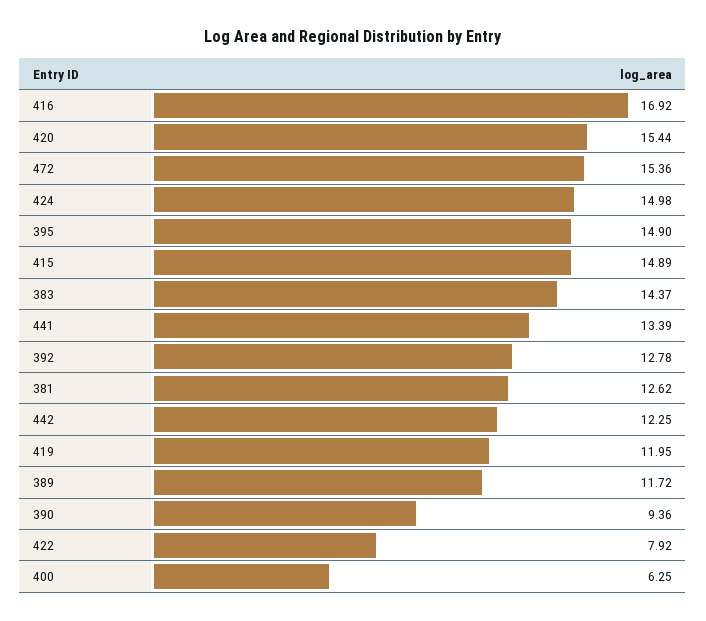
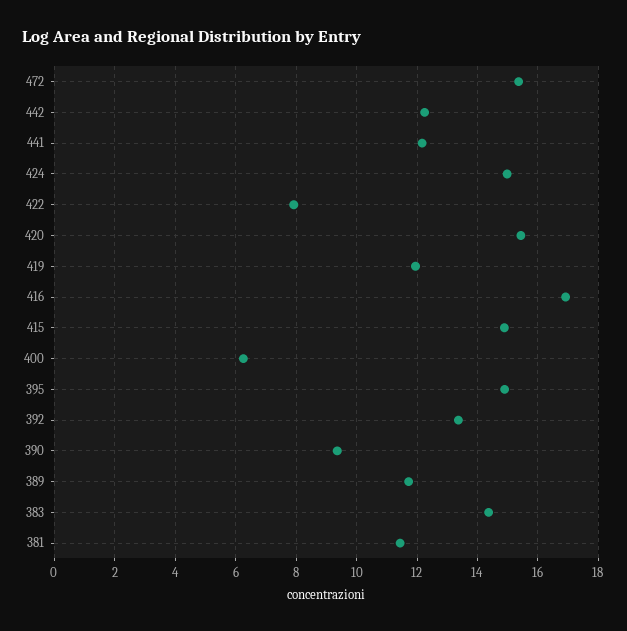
  {
    "416": 16.92,
    "420": 15.44,
    "472": 15.36,
    "424": 14.98,
    "395": 14.9,
    "415": 14.89,
    "383": 14.37,
-   "441": 13.39,
+   "441": 12.2,
-   "392": 12.78,
+   "392": 13.4,
-   "381": 12.62,
+   "381": 11.4,
    "442": 12.25,
    "419": 11.95,
    "389": 11.72,
    "390": 9.36,
    "422": 7.92,
    "400": 6.25
  }

